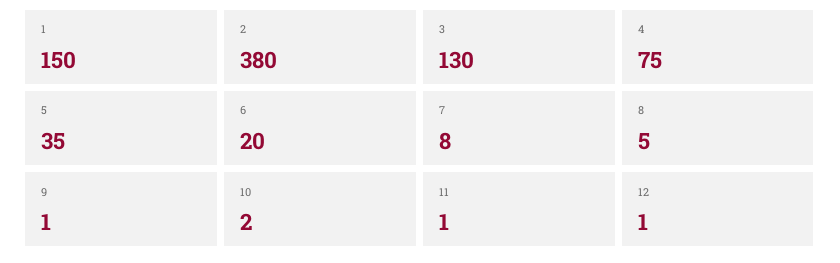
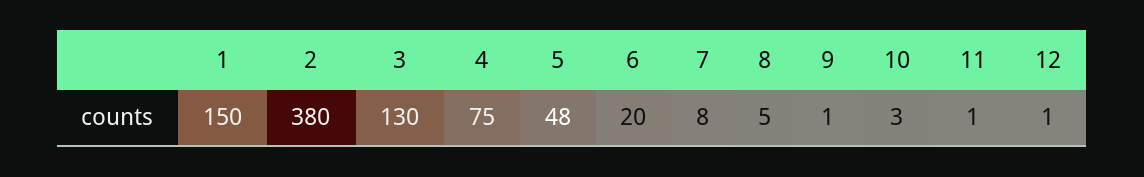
  {
    "1": 150,
    "2": 380,
    "3": 130,
    "4": 75,
-   "5": 35,
+   "5": 48,
    "6": 20,
    "7": 8,
    "8": 5,
    "9": 1,
-   "10": 2,
+   "10": 3,
    "11": 1,
    "12": 1
  }

